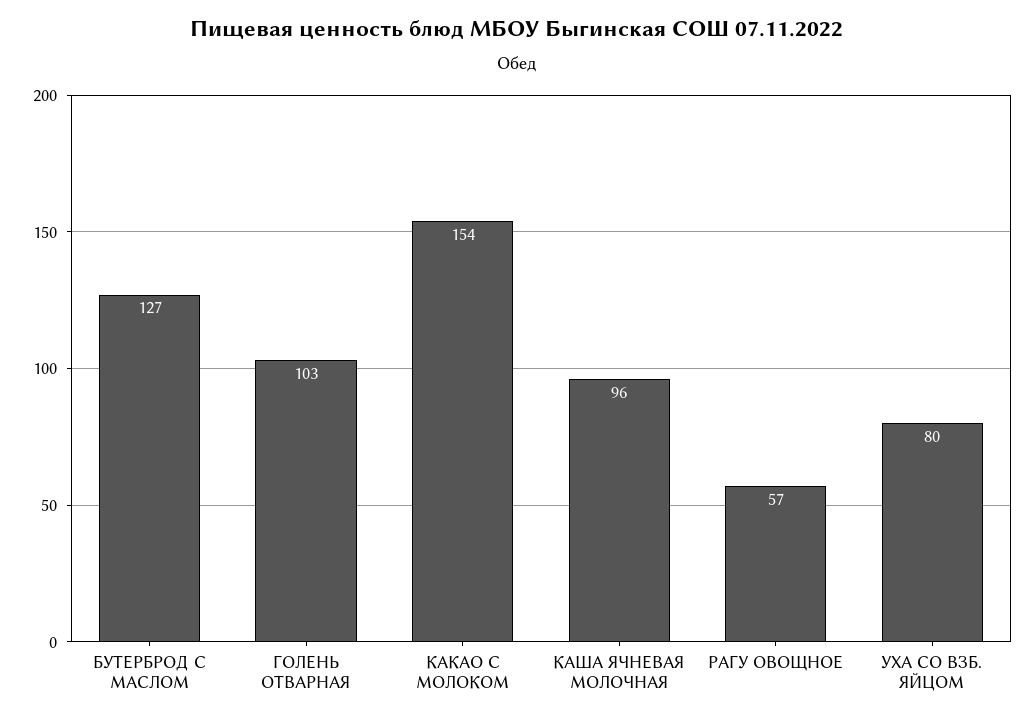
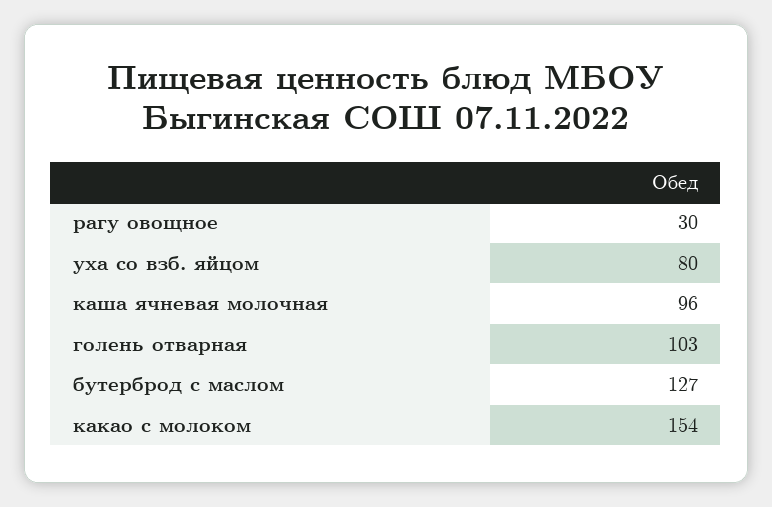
  {
    "БУТЕРБРОД С МАСЛОМ": 127,
    "ГОЛЕНЬ ОТВАРНАЯ": 103,
    "КАКАО С МОЛОКОМ": 154,
    "КАША ЯЧНЕВАЯ МОЛОЧНАЯ": 96,
-   "РАГУ ОВОЩНОЕ": 57,
+   "РАГУ ОВОЩНОЕ": 30,
    "УХА СО ВЗБ. ЯЙЦОМ": 80
  }

